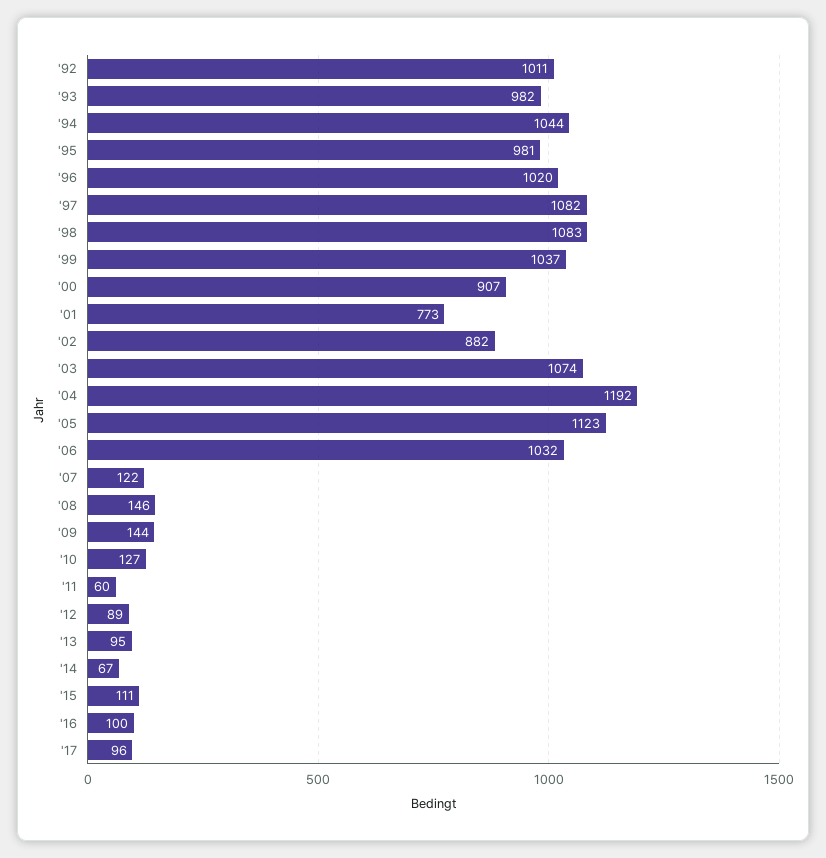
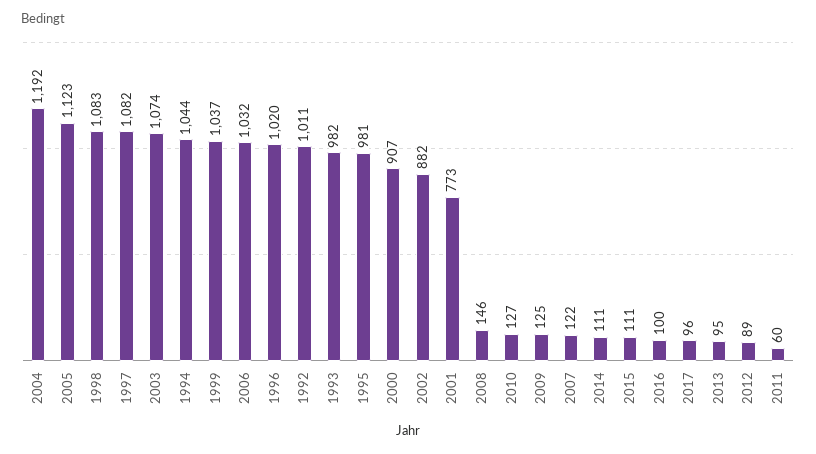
  {
    "'92": 1011,
    "'93": 982,
    "'94": 1044,
    "'95": 981,
    "'96": 1020,
    "'97": 1082,
    "'98": 1083,
    "'99": 1037,
    "'00": 907,
    "'01": 773,
    "'02": 882,
    "'03": 1074,
    "'04": 1192,
    "'05": 1123,
    "'06": 1032,
    "'07": 122,
    "'08": 146,
-   "'09": 144,
+   "'09": 125,
    "'10": 127,
    "'11": 60,
    "'12": 89,
    "'13": 95,
-   "'14": 67,
+   "'14": 111,
    "'15": 111,
    "'16": 100,
    "'17": 96
  }

